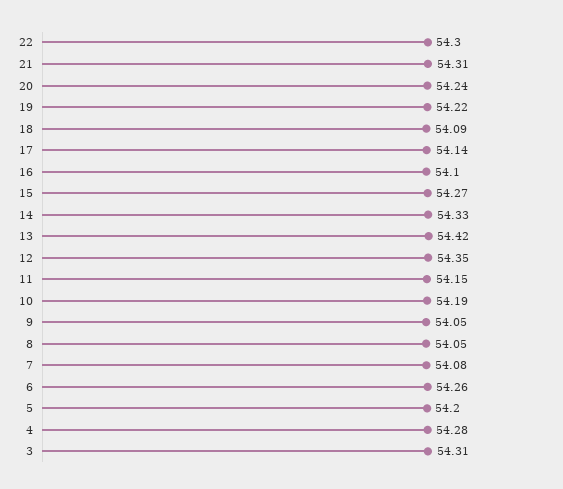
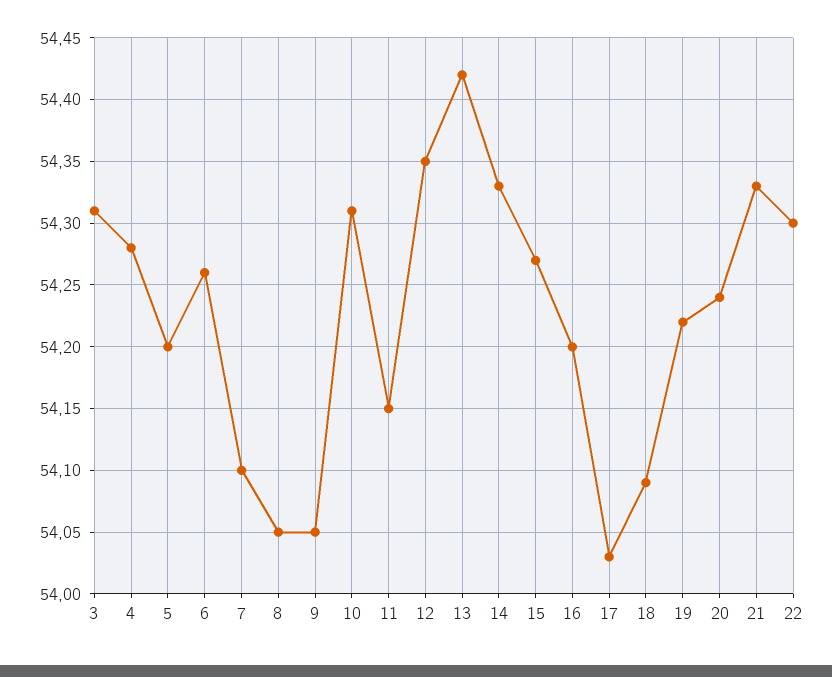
  {
    "22": 54.3,
-   "21": 54.31,
+   "21": 54.33,
    "20": 54.24,
    "19": 54.22,
    "18": 54.09,
-   "17": 54.14,
+   "17": 54.03,
-   "16": 54.1,
+   "16": 54.2,
    "15": 54.27,
    "14": 54.33,
    "13": 54.42,
    "12": 54.35,
    "11": 54.15,
-   "10": 54.19,
+   "10": 54.31,
    "9": 54.05,
    "8": 54.05,
-   "7": 54.08,
+   "7": 54.1,
    "6": 54.26,
    "5": 54.2,
    "4": 54.28,
    "3": 54.31
  }

